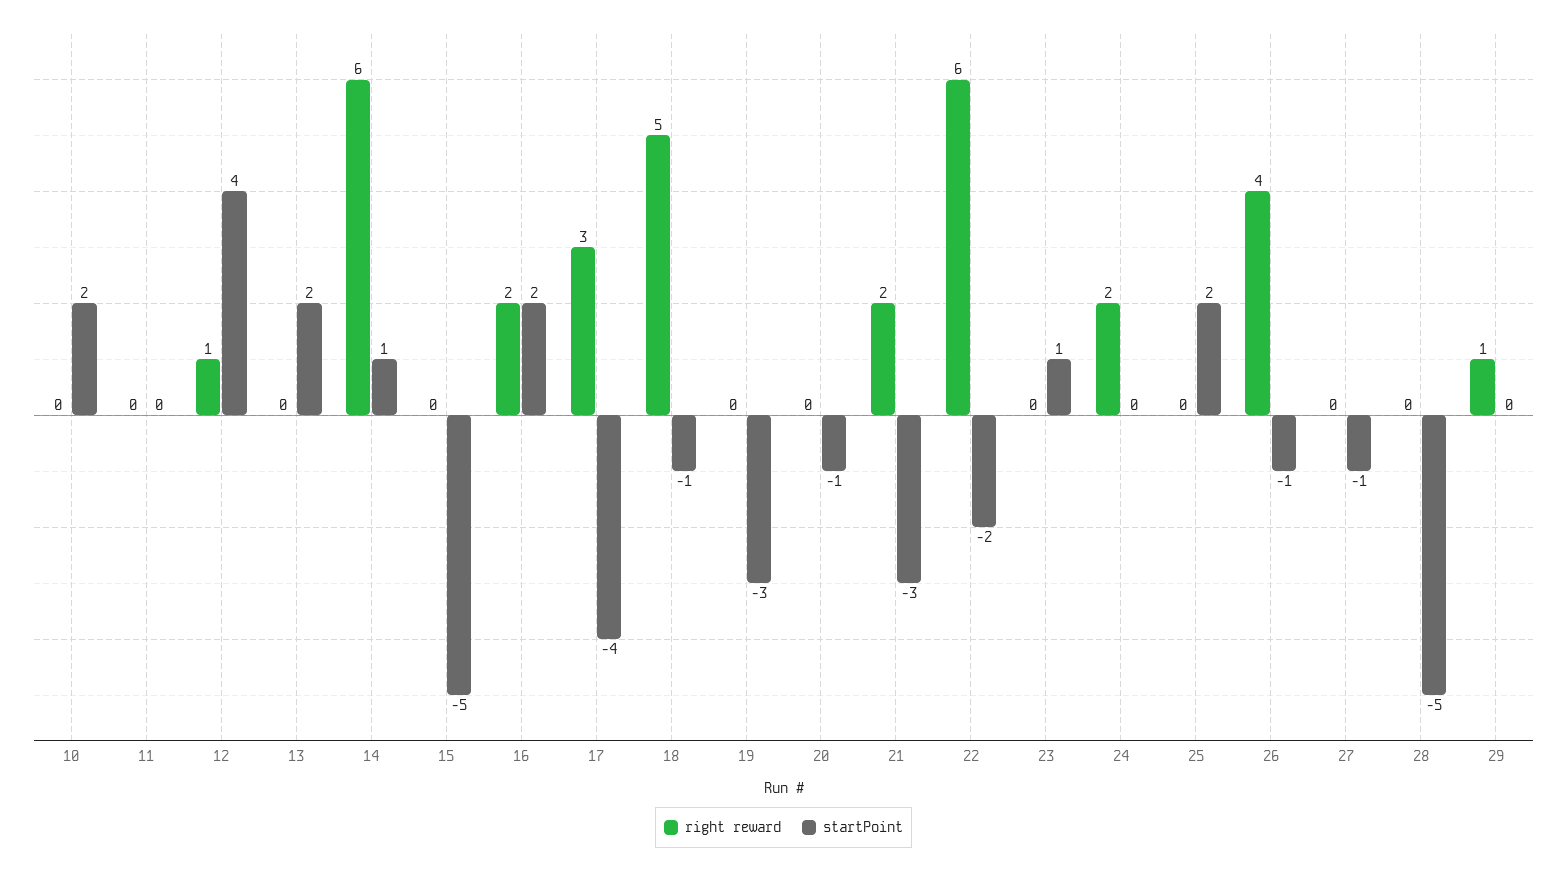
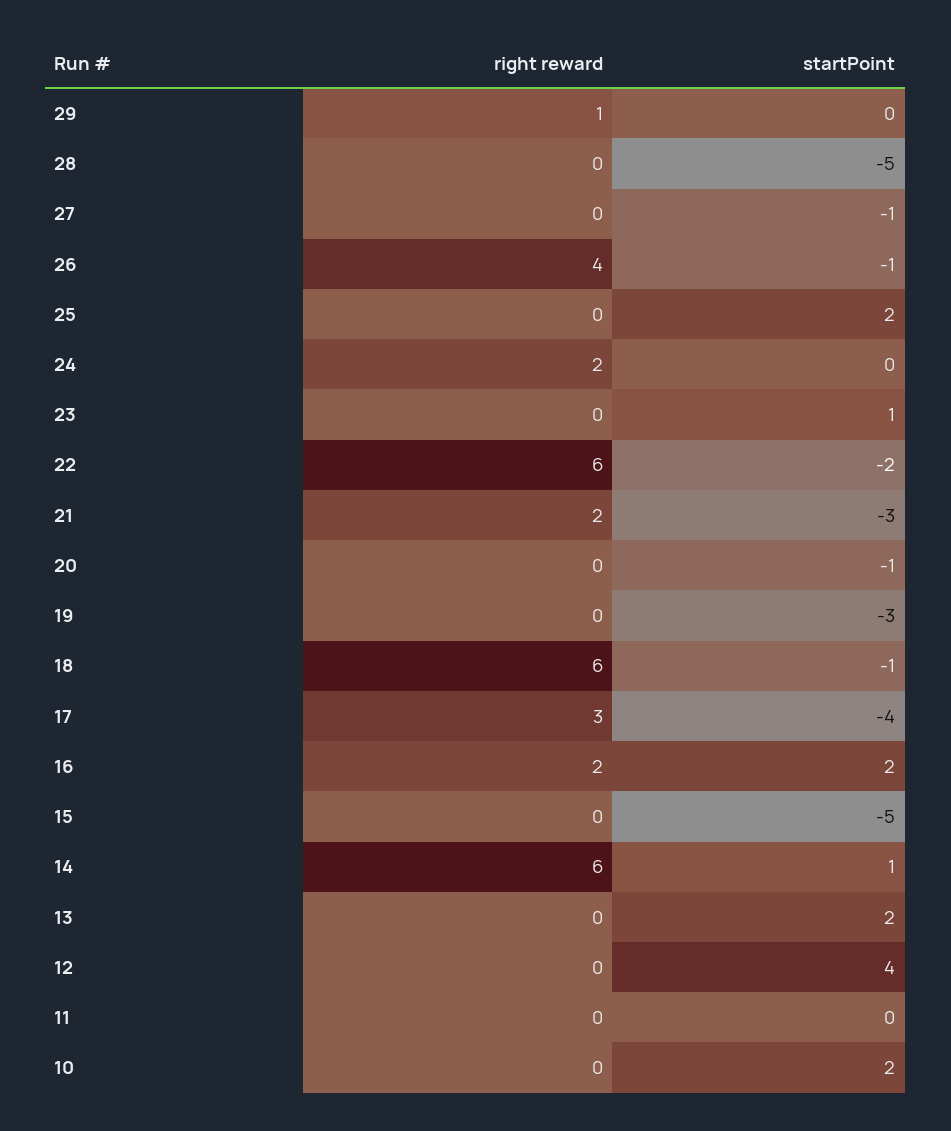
  {
    "right reward": {
      "10": 0,
      "11": 0,
-     "12": 1,
+     "12": 0,
      "13": 0,
      "14": 6,
      "15": 0,
      "16": 2,
      "17": 3,
-     "18": 5,
+     "18": 6,
      "19": 0,
      "20": 0,
      "21": 2,
      "22": 6,
      "23": 0,
      "24": 2,
      "25": 0,
      "26": 4,
      "27": 0,
      "28": 0,
      "29": 1
    },
    "startPoint": {
      "10": 2,
      "11": 0,
      "12": 4,
      "13": 2,
      "14": 1,
      "15": -5,
      "16": 2,
      "17": -4,
      "18": -1,
      "19": -3,
      "20": -1,
      "21": -3,
      "22": -2,
      "23": 1,
      "24": 0,
      "25": 2,
      "26": -1,
      "27": -1,
      "28": -5,
      "29": 0
    }
  }

